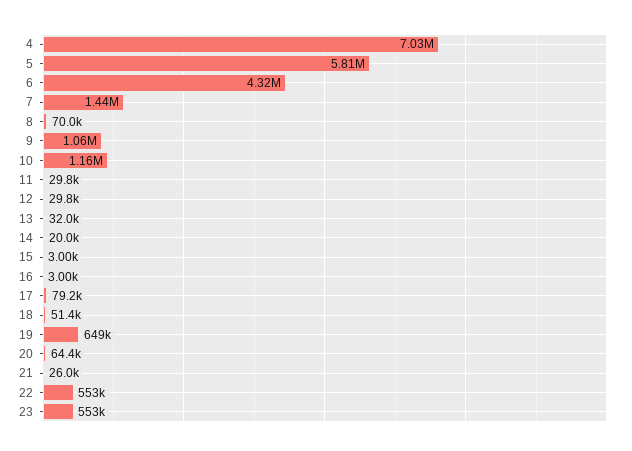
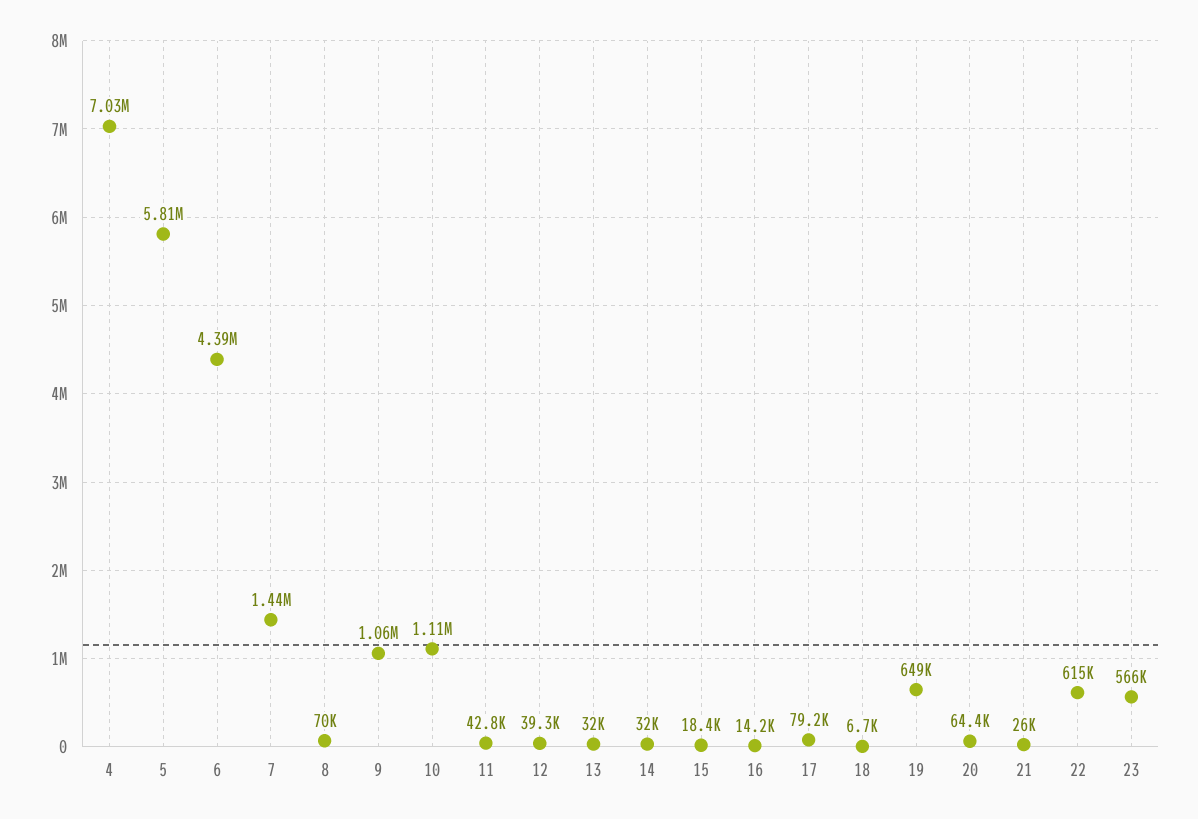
  {
    "4": 7030000,
    "5": 5810000,
-   "6": 4320000,
+   "6": 4390000,
    "7": 1440000,
    "8": 70000,
    "9": 1060000,
-   "10": 1160000,
+   "10": 1110000,
-   "11": 29800,
+   "11": 42800,
-   "12": 29800,
+   "12": 39300,
    "13": 32000,
-   "14": 20000,
+   "14": 32000,
-   "15": 3000,
+   "15": 18400,
-   "16": 3000,
+   "16": 14200,
    "17": 79200,
-   "18": 51400,
+   "18": 6700,
    "19": 649000,
    "20": 64400,
    "21": 26000,
-   "22": 553000,
+   "22": 615000,
-   "23": 553000
+   "23": 566000
  }

